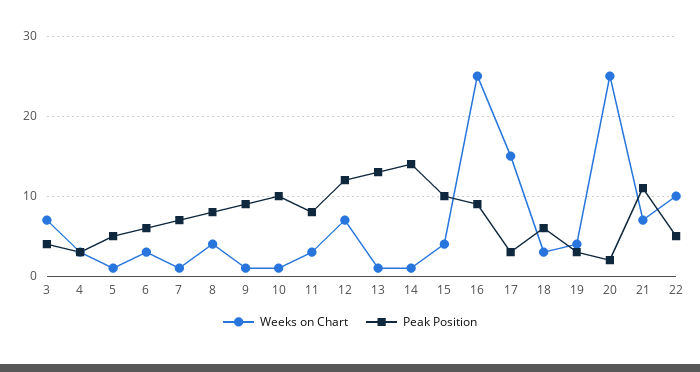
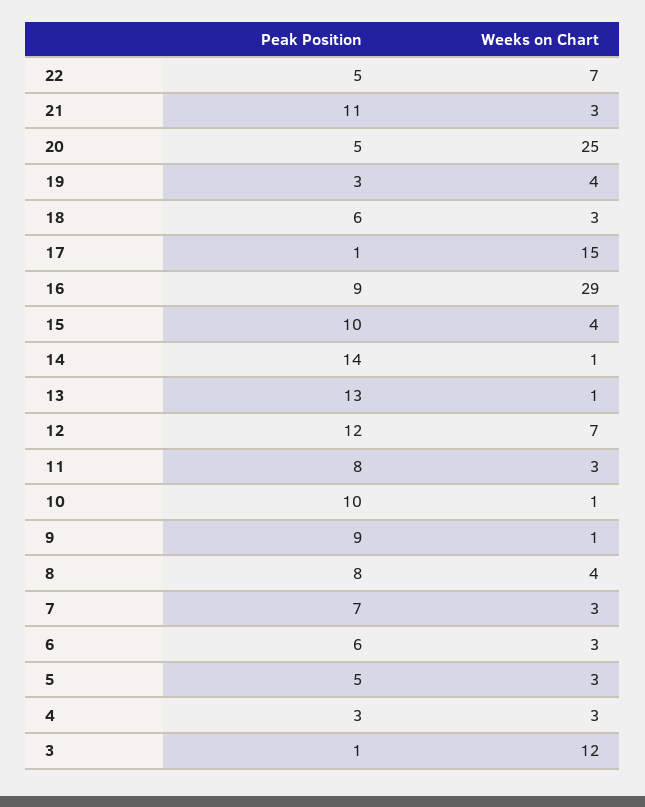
  {
    "Weeks on Chart": {
-     "3": 7,
+     "3": 12,
      "4": 3,
-     "5": 1,
+     "5": 3,
      "6": 3,
-     "7": 1,
+     "7": 3,
      "8": 4,
      "9": 1,
      "10": 1,
      "11": 3,
      "12": 7,
      "13": 1,
      "14": 1,
      "15": 4,
-     "16": 25,
+     "16": 29,
      "17": 15,
      "18": 3,
      "19": 4,
      "20": 25,
-     "21": 7,
+     "21": 3,
-     "22": 10
+     "22": 7
    },
    "Peak Position": {
-     "3": 4,
+     "3": 1,
      "4": 3,
      "5": 5,
      "6": 6,
      "7": 7,
      "8": 8,
      "9": 9,
      "10": 10,
      "11": 8,
      "12": 12,
      "13": 13,
      "14": 14,
      "15": 10,
      "16": 9,
-     "17": 3,
+     "17": 1,
      "18": 6,
      "19": 3,
-     "20": 2,
+     "20": 5,
      "21": 11,
      "22": 5
    }
  }

